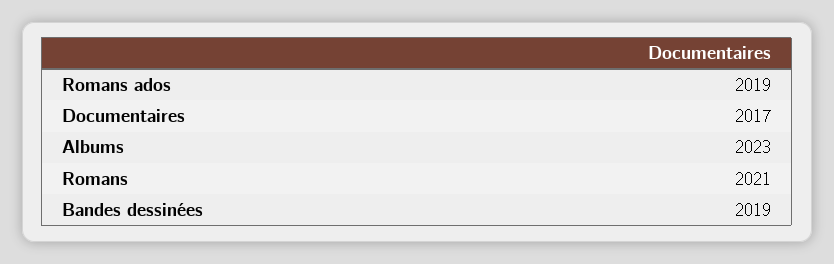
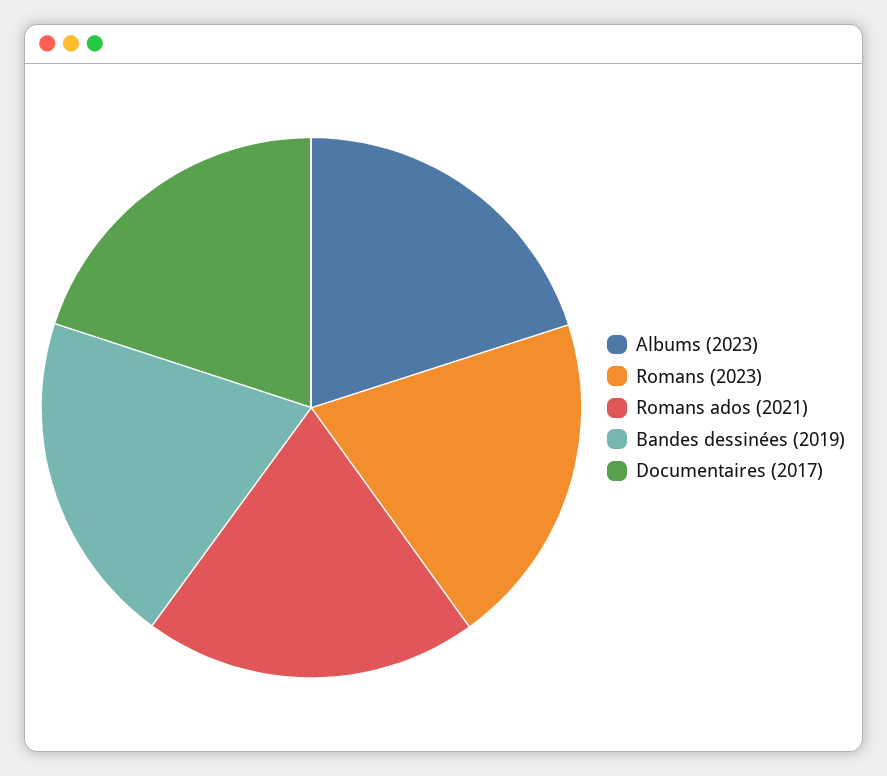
  {
-   "Romans ados": 2019,
+   "Romans ados": 2021,
    "Documentaires": 2017,
    "Albums": 2023,
-   "Romans": 2021,
+   "Romans": 2023,
    "Bandes dessinées": 2019
  }

